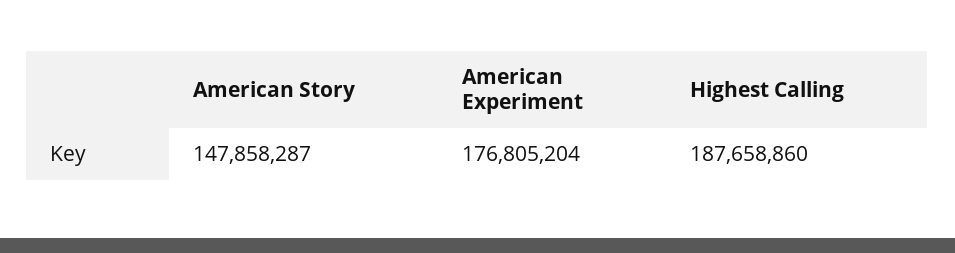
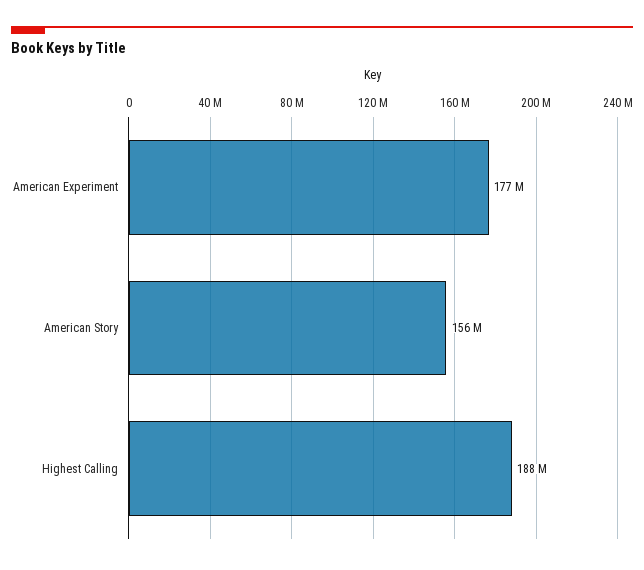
  {
-   "American Story": 147858287,
+   "American Story": 156000000,
    "American Experiment": 176805204,
    "Highest Calling": 187658860
  }

